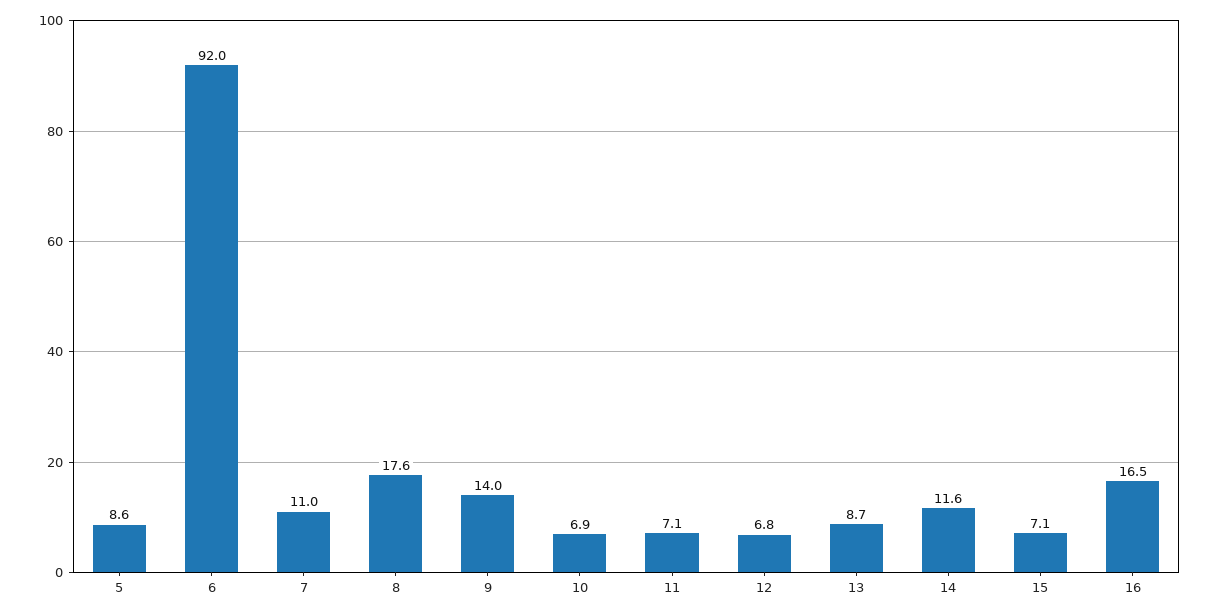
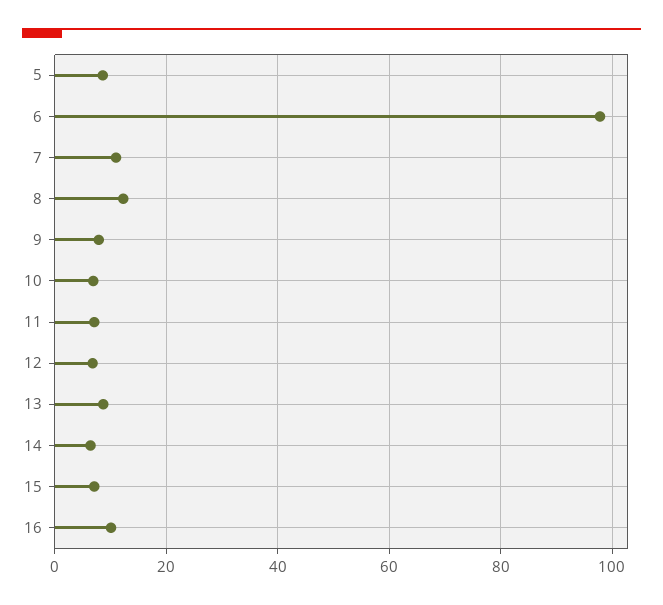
  {
    "5": 8.6,
-   "6": 92,
+   "6": 98,
    "7": 11,
-   "8": 17.6,
+   "8": 12,
-   "9": 14,
+   "9": 8,
    "10": 6.9,
    "11": 7.1,
    "12": 6.8,
    "13": 8.7,
-   "14": 11.6,
+   "14": 6,
    "15": 7.1,
-   "16": 16.5
+   "16": 10
  }

